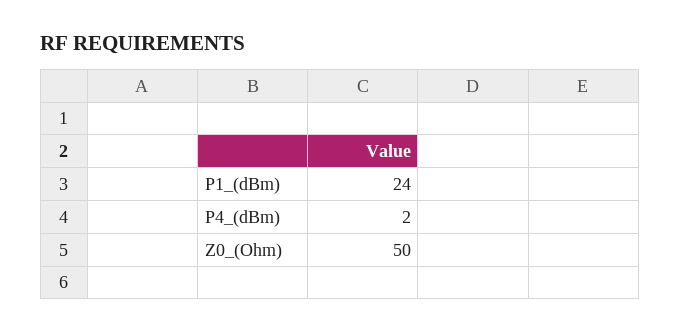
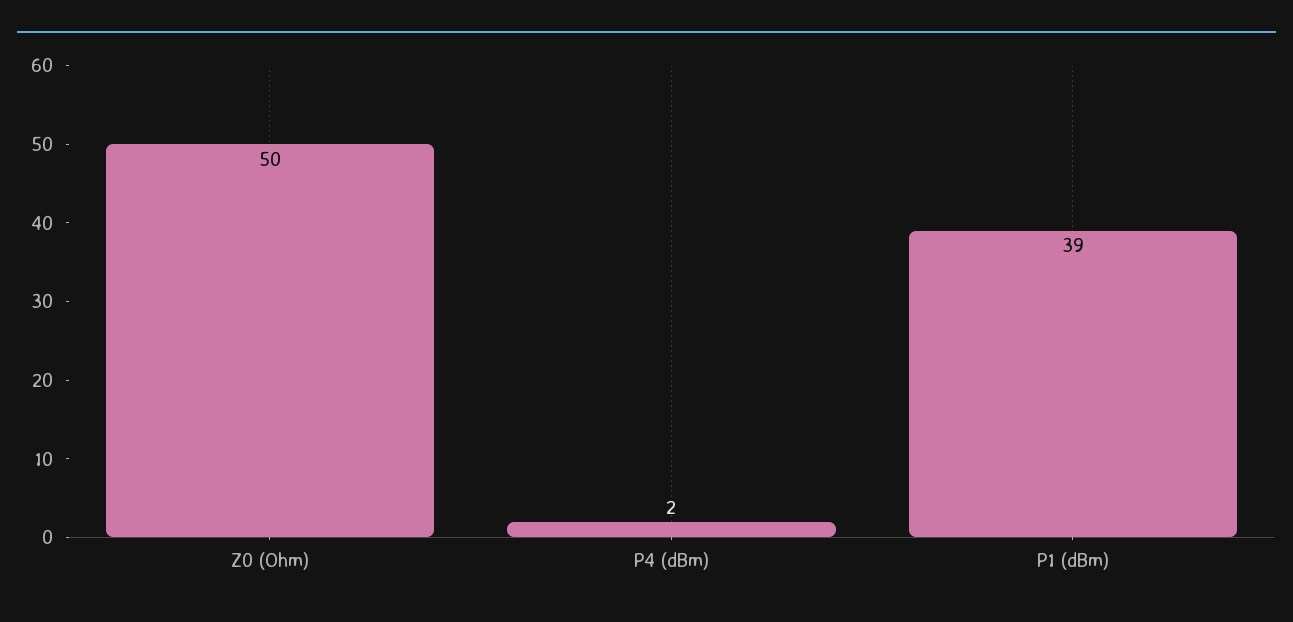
  {
-   "P1_(dBm)": 24,
+   "P1_(dBm)": 39,
    "P4_(dBm)": 2,
    "Z0_(Ohm)": 50
  }

